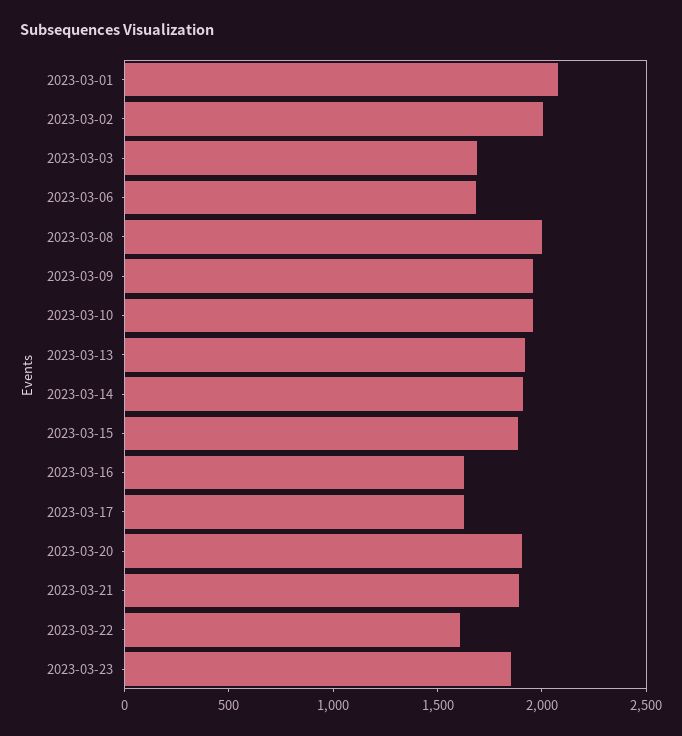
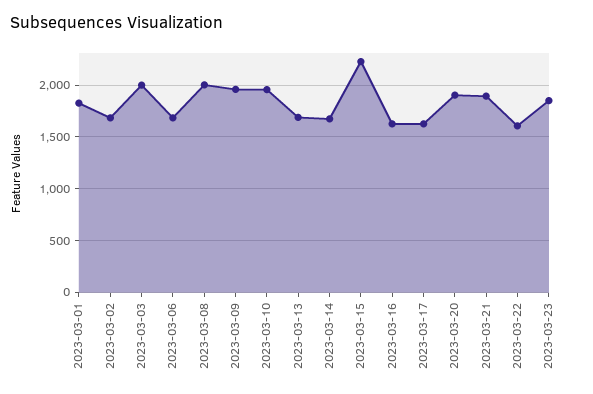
  {
-   "2023-03-01": 2100,
+   "2023-03-01": 1800,
-   "2023-03-02": 2000,
+   "2023-03-02": 1700,
-   "2023-03-03": 1700,
+   "2023-03-03": 2000,
    "2023-03-06": 1700,
    "2023-03-08": 2000,
    "2023-03-09": 2000,
    "2023-03-10": 2000,
-   "2023-03-13": 1900,
+   "2023-03-13": 1700,
-   "2023-03-14": 1900,
+   "2023-03-14": 1700,
-   "2023-03-15": 1900,
+   "2023-03-15": 2200,
    "2023-03-16": 1600,
    "2023-03-17": 1600,
    "2023-03-20": 1900,
    "2023-03-21": 1900,
    "2023-03-22": 1600,
    "2023-03-23": 1900
  }

